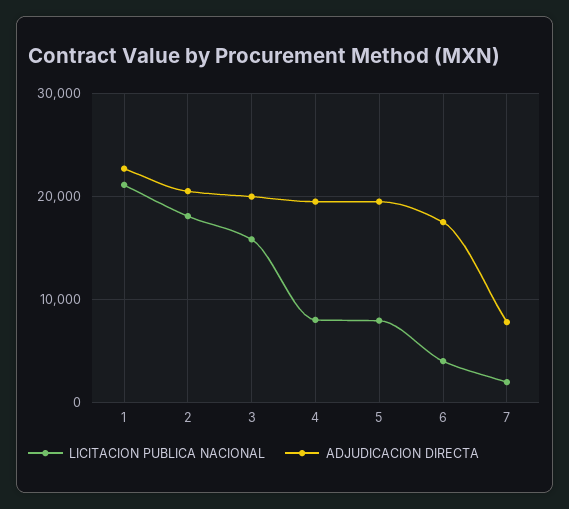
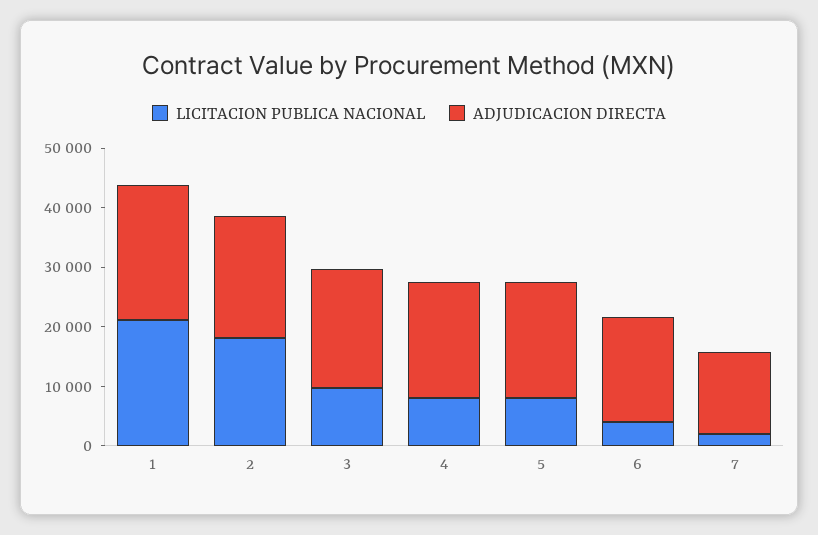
  {
    "LICITACION PUBLICA NACIONAL": {
      "1": 21000,
      "2": 18000,
-     "3": 16000,
+     "3": 10000,
      "4": 8000,
      "5": 8000,
      "6": 4000,
      "7": 2000
    },
    "ADJUDICACION DIRECTA": {
      "1": 23000,
      "2": 21000,
      "3": 20000,
      "4": 20000,
      "5": 20000,
      "6": 18000,
-     "7": 8000
+     "7": 14000
    }
  }

